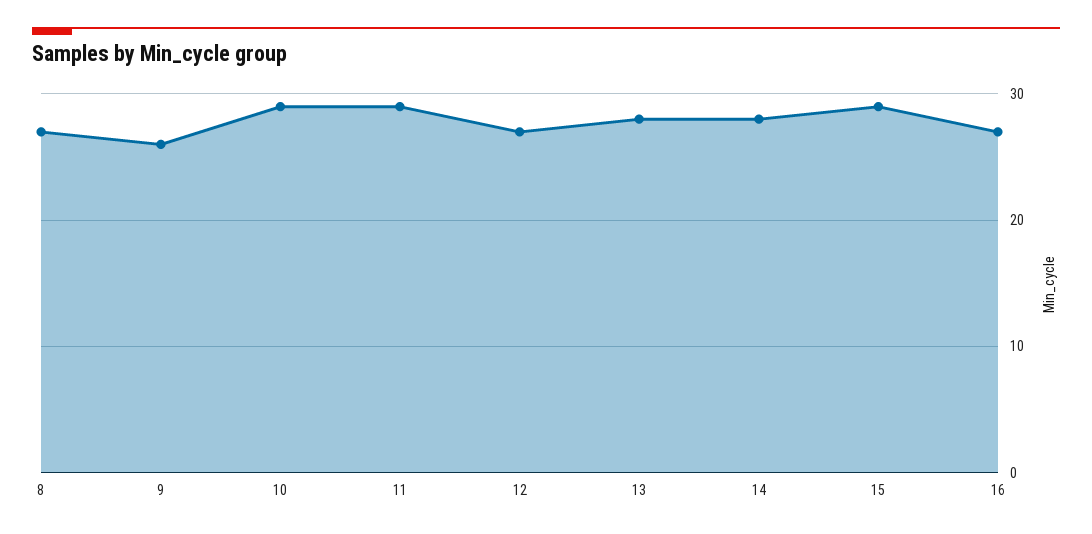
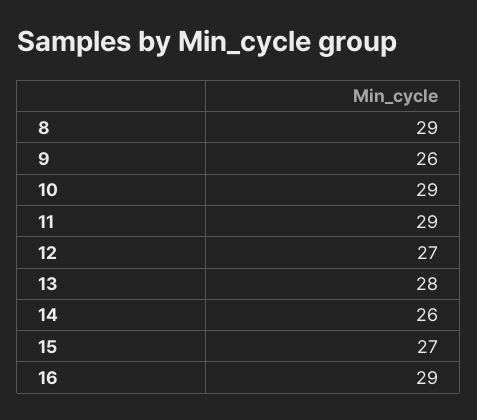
  {
-   "8": 27,
+   "8": 29,
    "9": 26,
    "10": 29,
    "11": 29,
    "12": 27,
    "13": 28,
-   "14": 28,
+   "14": 26,
-   "15": 29,
+   "15": 27,
-   "16": 27
+   "16": 29
  }

